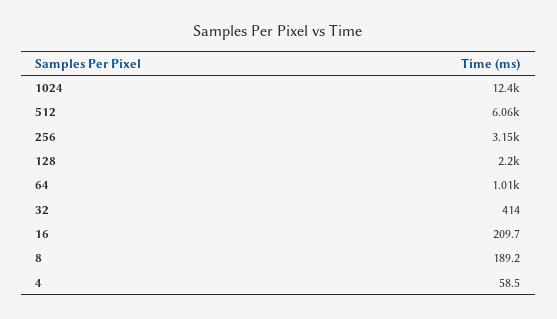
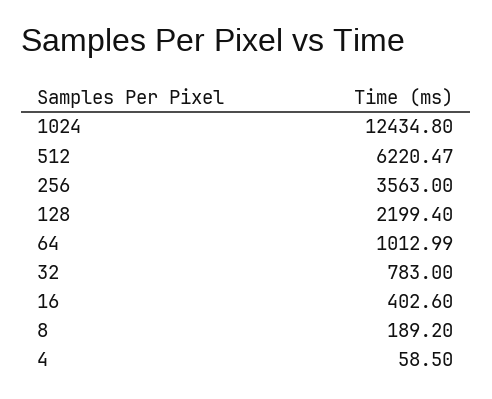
  {
    "1024": 12434.8,
-   "512": 6060,
+   "512": 6220.47,
-   "256": 3150,
+   "256": 3563,
    "128": 2199.4,
    "64": 1012.99,
-   "32": 414,
+   "32": 783,
-   "16": 209.7,
+   "16": 402.6,
    "8": 189.2,
    "4": 58.5
  }

